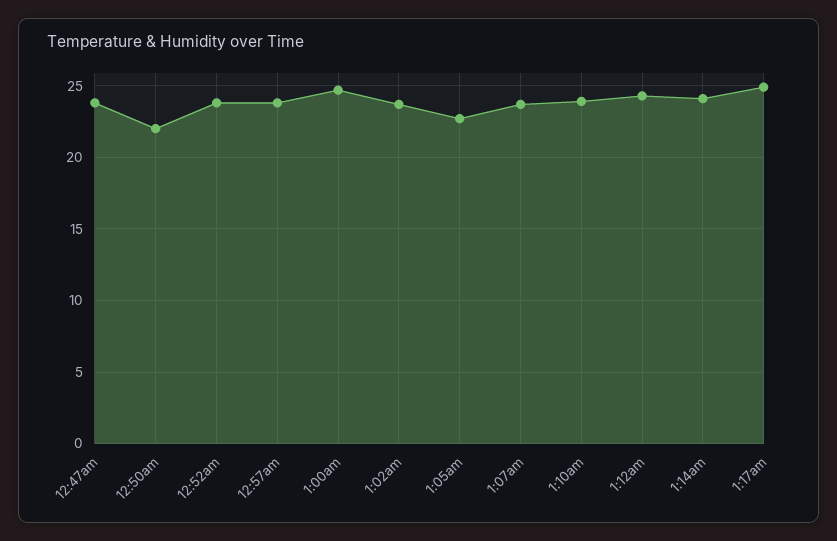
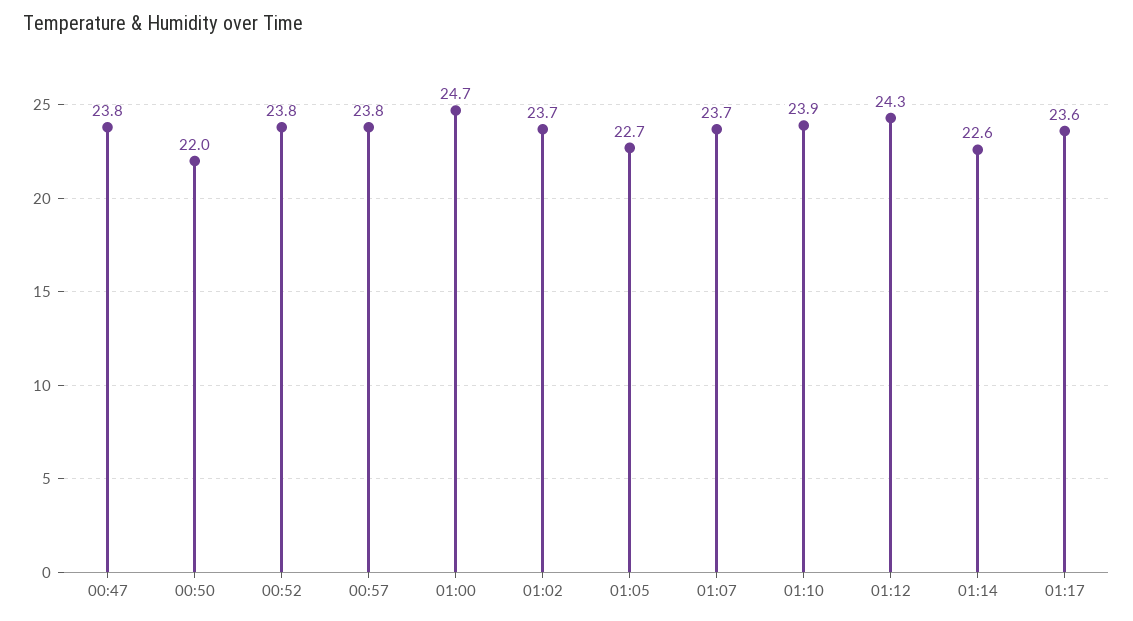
  {
    "12:47am": 23.8,
    "12:50am": 22,
    "12:52am": 23.8,
    "12:57am": 23.8,
    "1:00am": 24.7,
    "1:02am": 23.7,
    "1:05am": 22.7,
    "1:07am": 23.7,
    "1:10am": 23.9,
    "1:12am": 24.3,
-   "1:14am": 24,
+   "1:14am": 22.6,
-   "1:17am": 25
+   "1:17am": 23.6
  }

